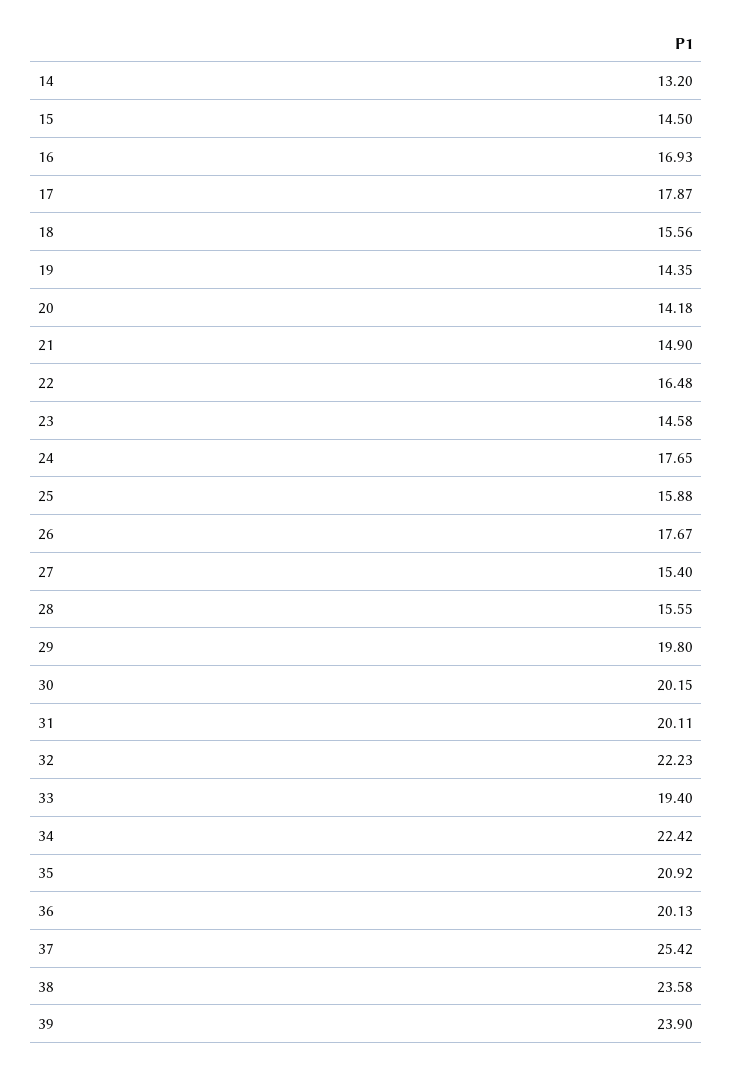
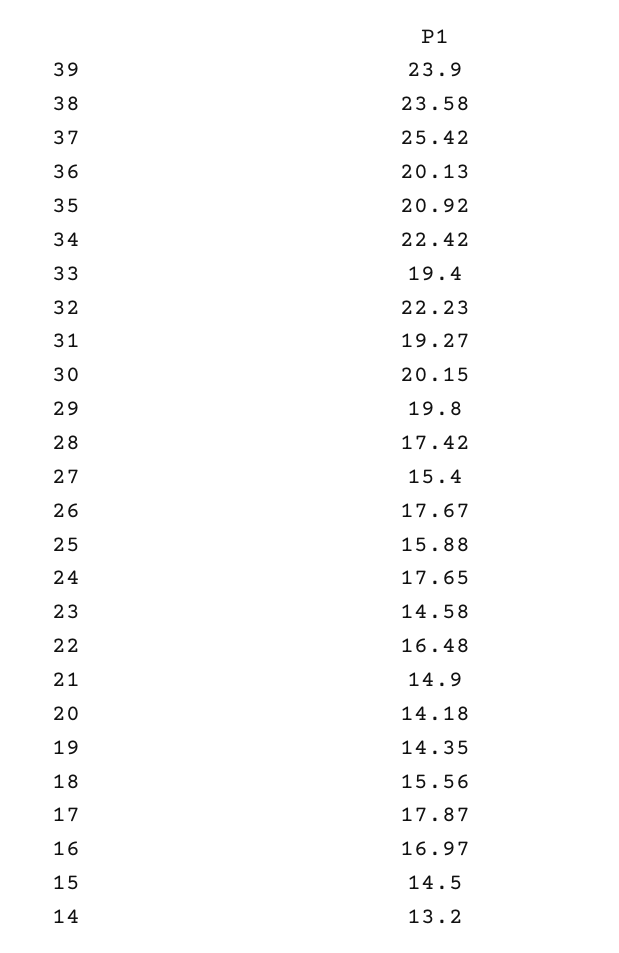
  {
    "14": 13.2,
    "15": 14.5,
-   "16": 16.93,
+   "16": 16.97,
    "17": 17.87,
    "18": 15.56,
    "19": 14.35,
    "20": 14.18,
    "21": 14.9,
    "22": 16.48,
    "23": 14.58,
    "24": 17.65,
    "25": 15.88,
    "26": 17.67,
    "27": 15.4,
-   "28": 15.55,
+   "28": 17.42,
    "29": 19.8,
    "30": 20.15,
-   "31": 20.11,
+   "31": 19.27,
    "32": 22.23,
    "33": 19.4,
    "34": 22.42,
    "35": 20.92,
    "36": 20.13,
    "37": 25.42,
    "38": 23.58,
    "39": 23.9
  }

